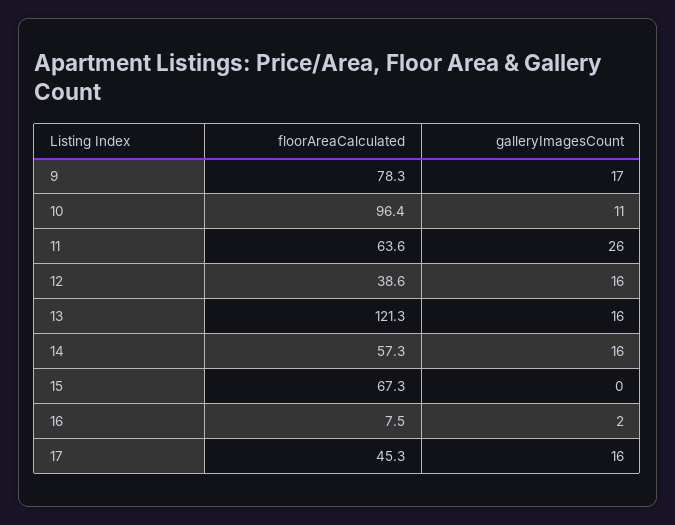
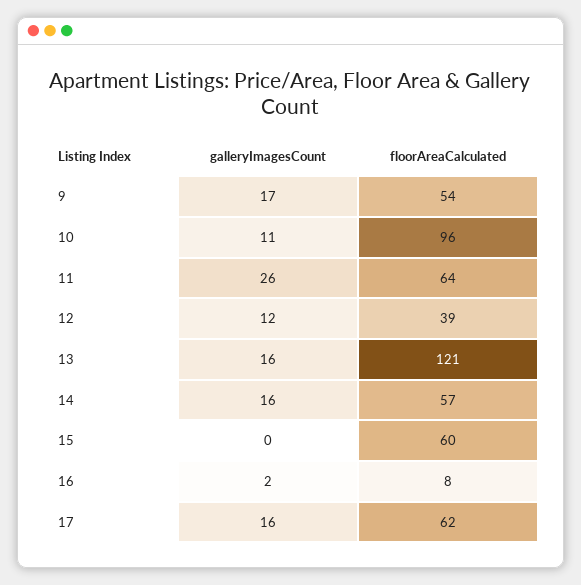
  {
    "floorAreaCalculated": {
-     "9": 78.3,
+     "9": 54,
      "10": 96.4,
      "11": 63.6,
      "12": 38.6,
      "13": 121.3,
      "14": 57.3,
-     "15": 67.3,
+     "15": 60,
      "16": 7.5,
-     "17": 45.3
+     "17": 62
    },
    "galleryImagesCount": {
      "9": 17,
      "10": 11,
      "11": 26,
-     "12": 16,
+     "12": 12,
      "13": 16,
      "14": 16,
      "15": 0,
      "16": 2,
      "17": 16
    }
  }

